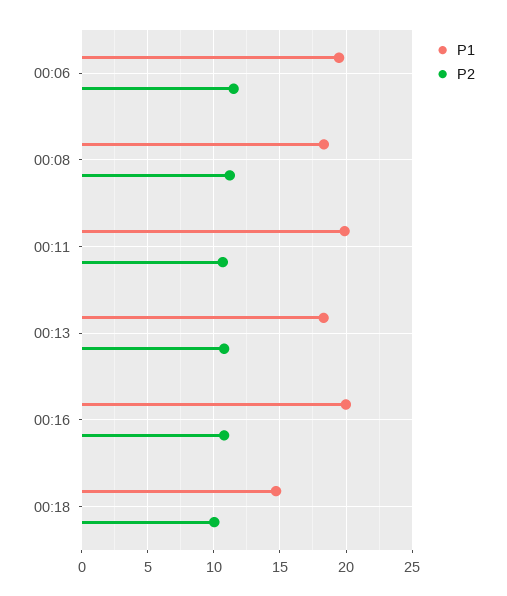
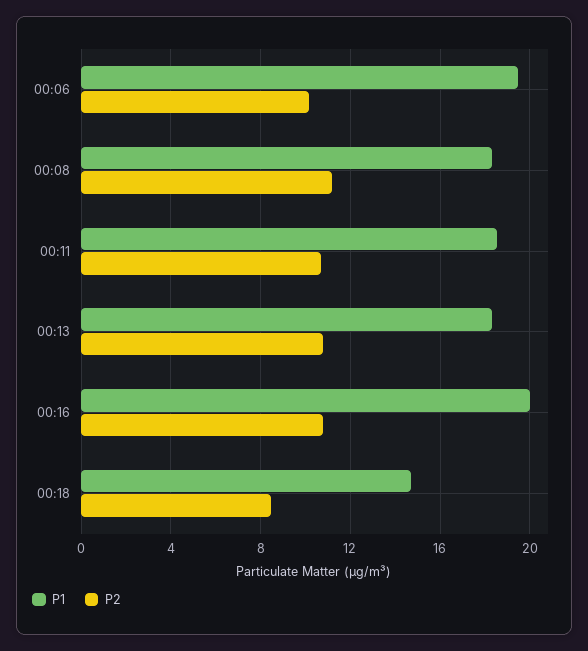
  {
    "P1": {
      "00:06": 19.5,
      "00:08": 18.5,
-     "00:11": 20,
+     "00:11": 18.5,
      "00:13": 18.5,
      "00:16": 20,
      "00:18": 14.5
    },
    "P2": {
-     "00:06": 11.5,
+     "00:06": 10,
      "00:08": 11,
      "00:11": 10.5,
      "00:13": 11,
      "00:16": 11,
-     "00:18": 10
+     "00:18": 8.5
    }
  }

